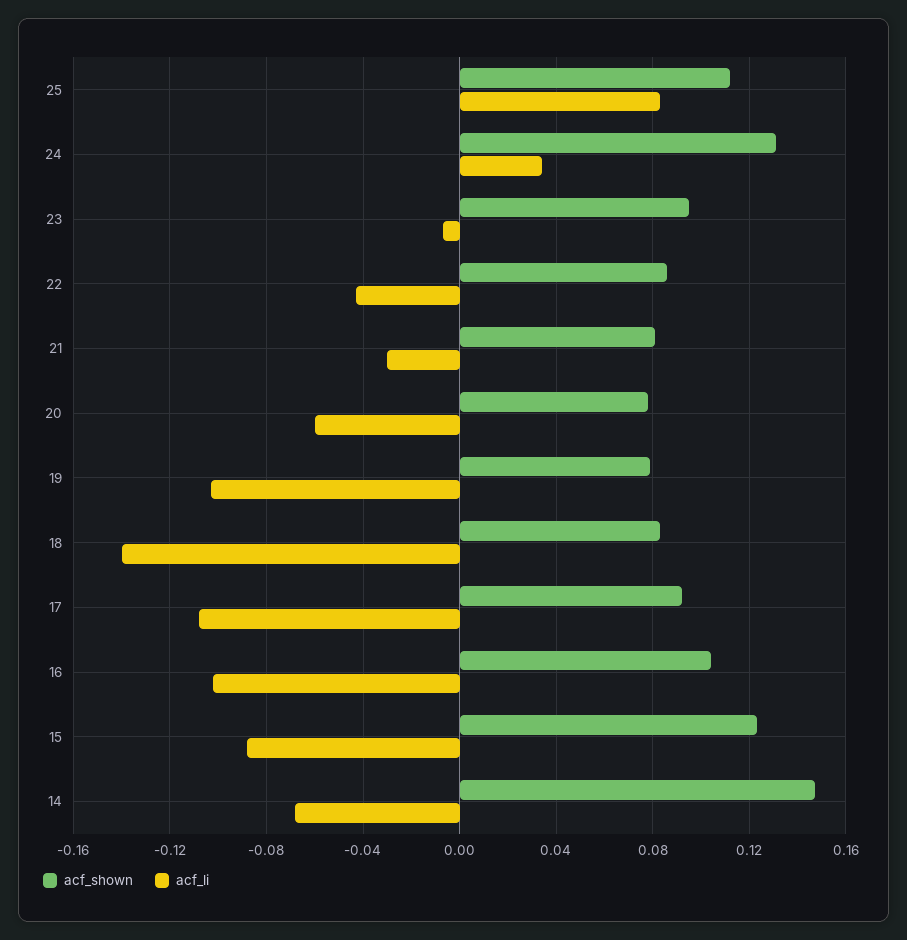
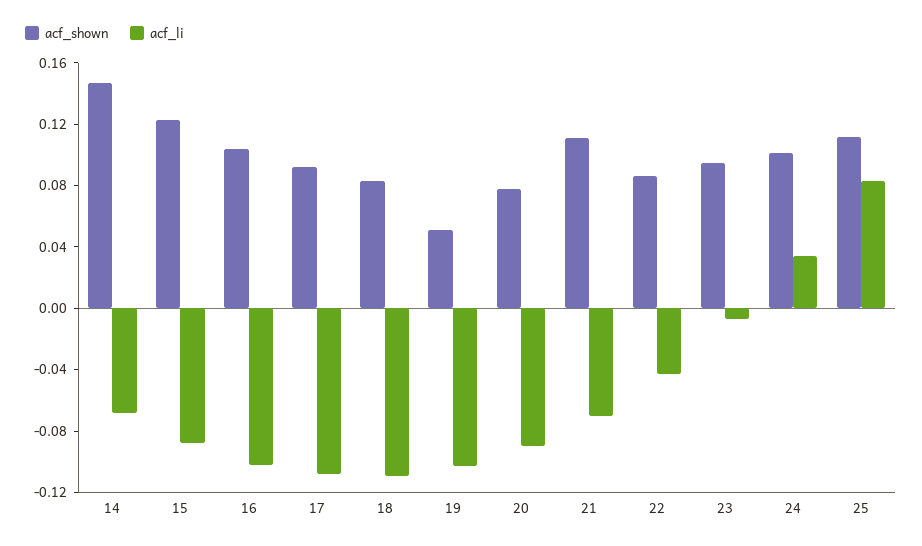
  {
    "acf_shown": {
      "25": 0.11,
-     "24": 0.13,
+     "24": 0.1,
      "23": 0.095,
      "22": 0.085,
-     "21": 0.08,
+     "21": 0.11,
      "20": 0.08,
-     "19": 0.08,
+     "19": 0.05,
      "18": 0.085,
      "17": 0.09,
      "16": 0.105,
      "15": 0.125,
      "14": 0.145
    },
    "acf_li": {
      "25": 0.085,
      "24": 0.035,
      "23": -0.005,
      "22": -0.045,
-     "21": -0.03,
+     "21": -0.07,
-     "20": -0.06,
+     "20": -0.09,
      "19": -0.105,
-     "18": -0.14,
+     "18": -0.11,
      "17": -0.11,
      "16": -0.1,
      "15": -0.09,
      "14": -0.07
    }
  }

